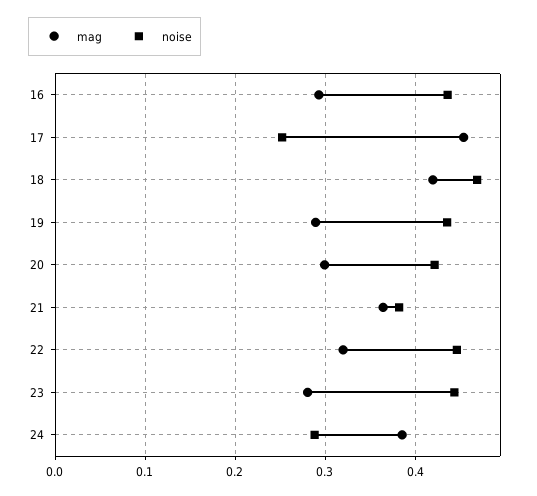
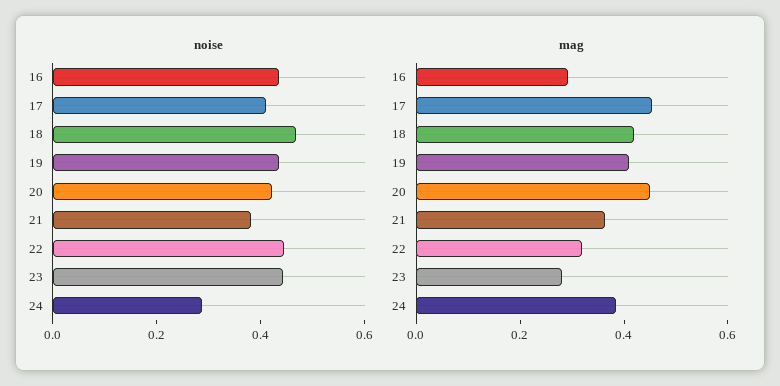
  {
    "mag": {
      "16": 0.29,
      "17": 0.45,
      "18": 0.42,
-     "19": 0.29,
+     "19": 0.4,
-     "20": 0.3,
+     "20": 0.45,
      "21": 0.36,
      "22": 0.32,
      "23": 0.28,
      "24": 0.39
    },
    "noise": {
      "16": 0.44,
-     "17": 0.25,
+     "17": 0.4,
      "18": 0.47,
      "19": 0.43,
      "20": 0.42,
      "21": 0.38,
      "22": 0.45,
      "23": 0.44,
      "24": 0.29
    }
  }

